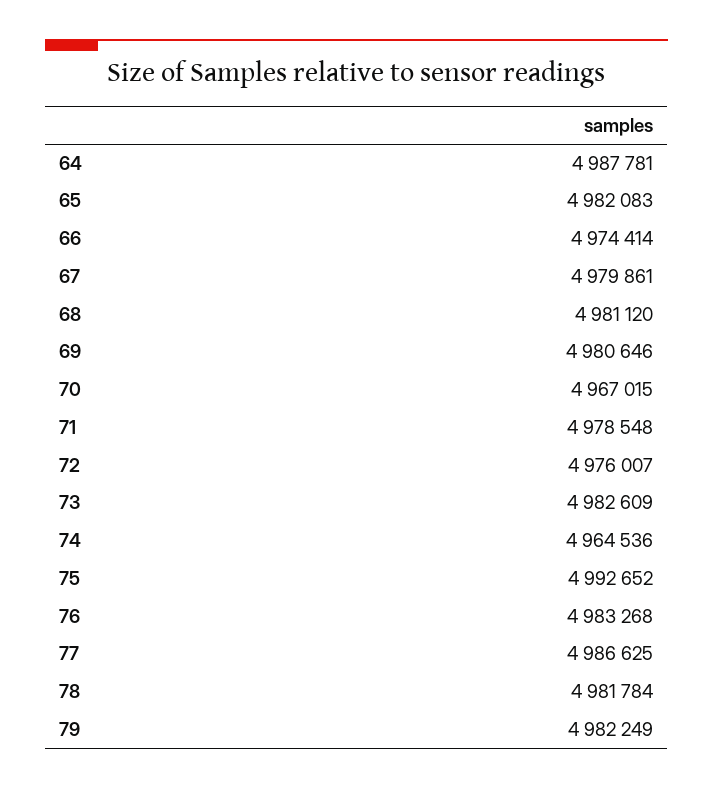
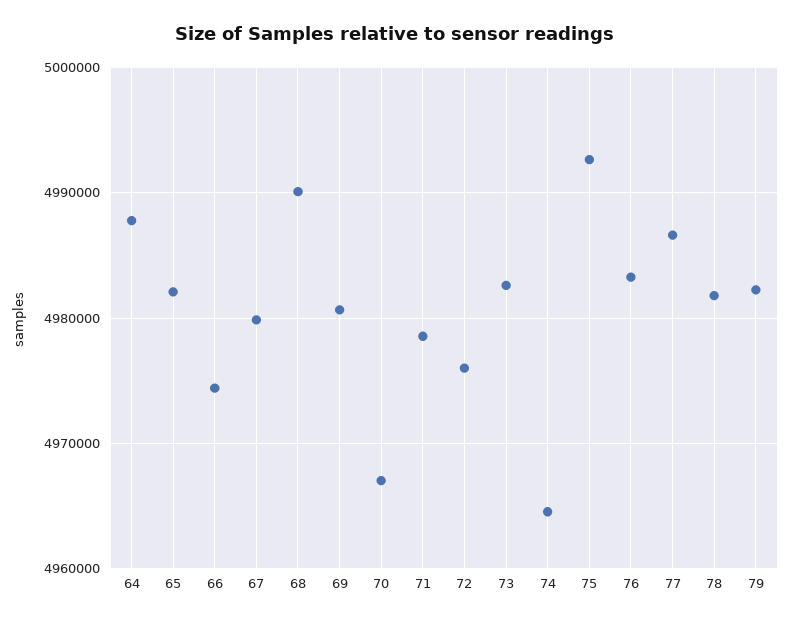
  {
    "64": 4987781,
    "65": 4982083,
    "66": 4974414,
    "67": 4979861,
-   "68": 4981120,
+   "68": 4990000,
    "69": 4980646,
    "70": 4967015,
    "71": 4978548,
    "72": 4976007,
    "73": 4982609,
    "74": 4964536,
    "75": 4992652,
    "76": 4983268,
    "77": 4986625,
    "78": 4981784,
    "79": 4982249
  }

